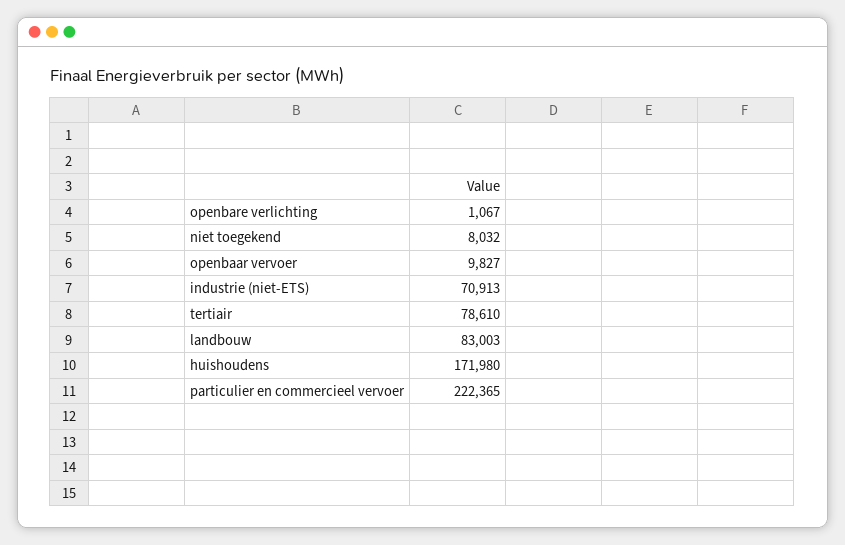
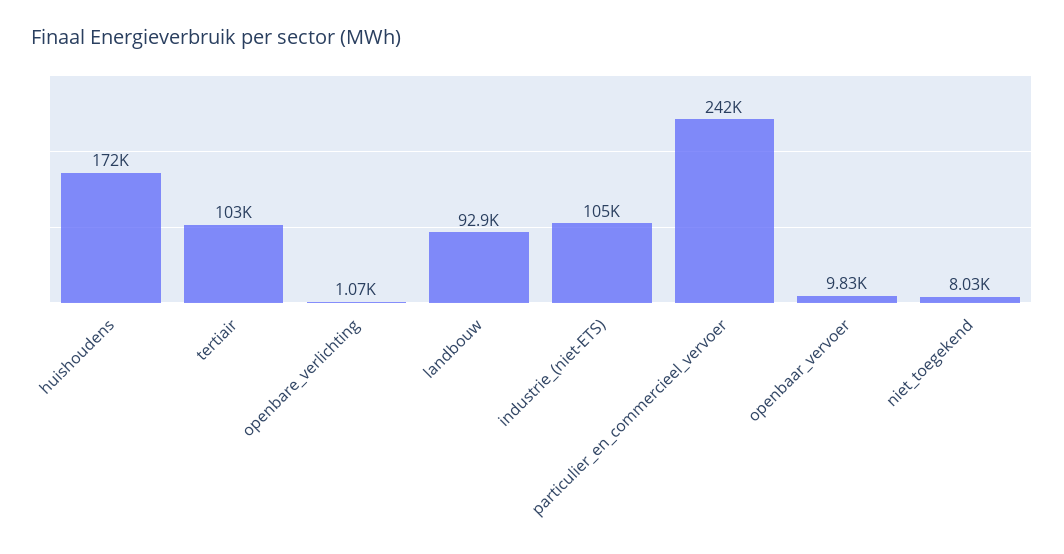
  {
    "openbare verlichting": 1067,
    "niet toegekend": 8032,
    "openbaar vervoer": 9827,
-   "industrie (niet-ETS)": 70913,
+   "industrie (niet-ETS)": 105000,
-   "tertiair": 78610,
+   "tertiair": 103000,
-   "landbouw": 83003,
+   "landbouw": 92900,
    "huishoudens": 171980,
-   "particulier en commercieel vervoer": 222365
+   "particulier en commercieel vervoer": 242000
  }

